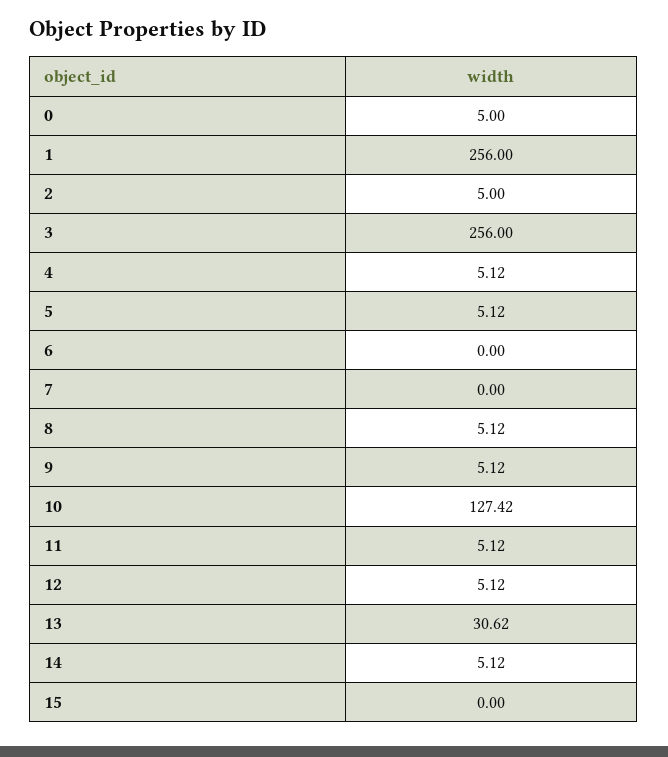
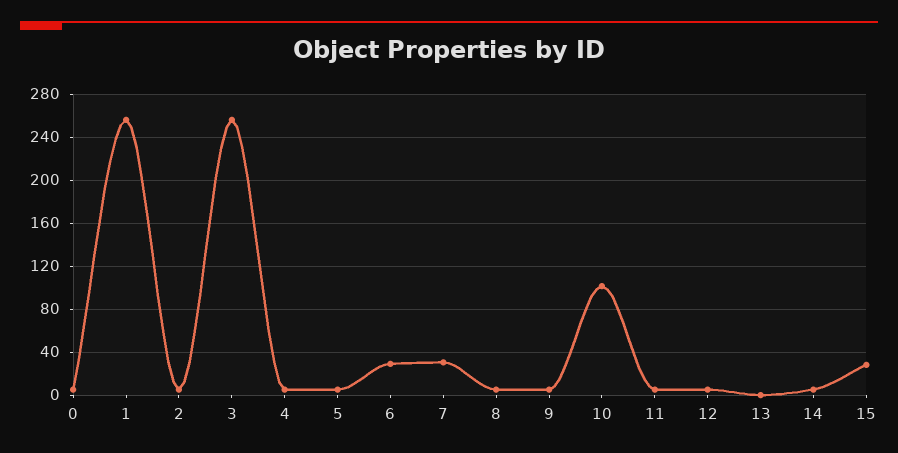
  {
    "0": 5,
    "1": 256,
    "2": 5,
    "3": 256,
    "4": 5.12,
    "5": 5.12,
-   "6": 0,
+   "6": 30,
-   "7": 0,
+   "7": 30,
    "8": 5.12,
    "9": 5.12,
-   "10": 127.42,
+   "10": 100,
    "11": 5.12,
    "12": 5.12,
-   "13": 30.62,
+   "13": 0,
    "14": 5.12,
-   "15": 0
+   "15": 30
  }

